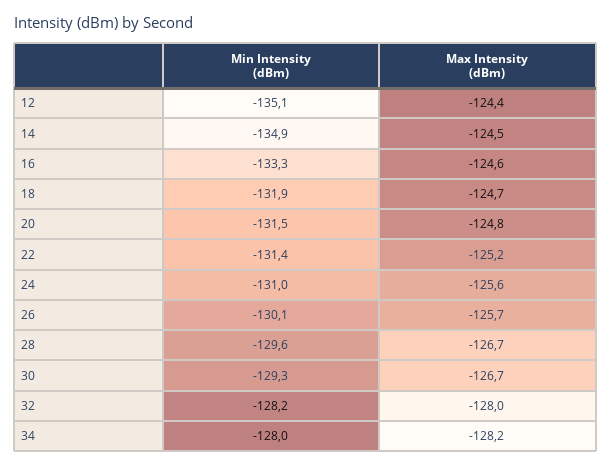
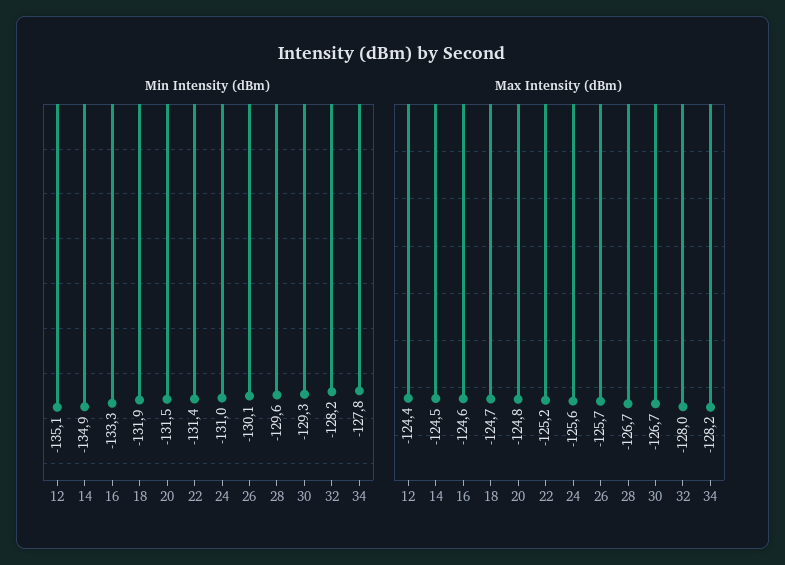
  {
    "Min Intensity (dBm)": {
      "12": -135.1,
      "14": -134.9,
      "16": -133.3,
      "18": -131.9,
      "20": -131.5,
      "22": -131.4,
      "24": -131,
      "26": -130.1,
      "28": -129.6,
      "30": -129.3,
      "32": -128.2,
-     "34": -128
+     "34": -127.8
    },
    "Max Intensity (dBm)": {
      "12": -124.4,
      "14": -124.5,
      "16": -124.6,
      "18": -124.7,
      "20": -124.8,
      "22": -125.2,
      "24": -125.6,
      "26": -125.7,
      "28": -126.7,
      "30": -126.7,
      "32": -128,
      "34": -128.2
    }
  }

